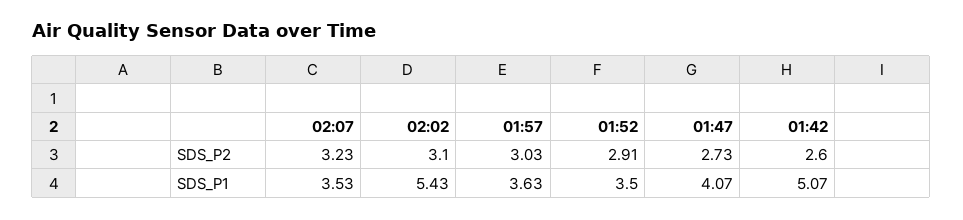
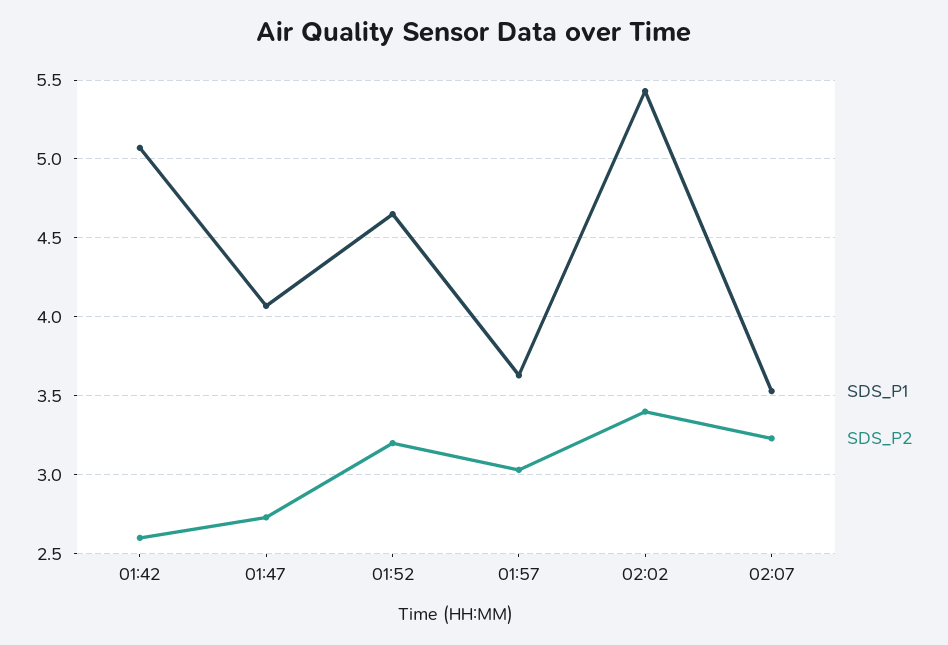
  {
    "SDS_P2": {
      "02:07": 3.23,
-     "02:02": 3.1,
+     "02:02": 3.4,
      "01:57": 3.03,
-     "01:52": 2.91,
+     "01:52": 3.2,
      "01:47": 2.73,
      "01:42": 2.6
    },
    "SDS_P1": {
      "02:07": 3.53,
      "02:02": 5.43,
      "01:57": 3.63,
-     "01:52": 3.5,
+     "01:52": 4.65,
      "01:47": 4.07,
      "01:42": 5.07
    }
  }

